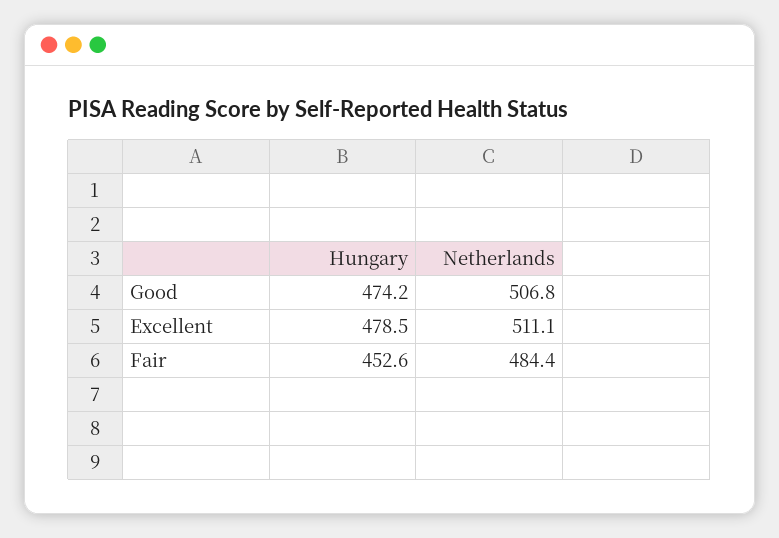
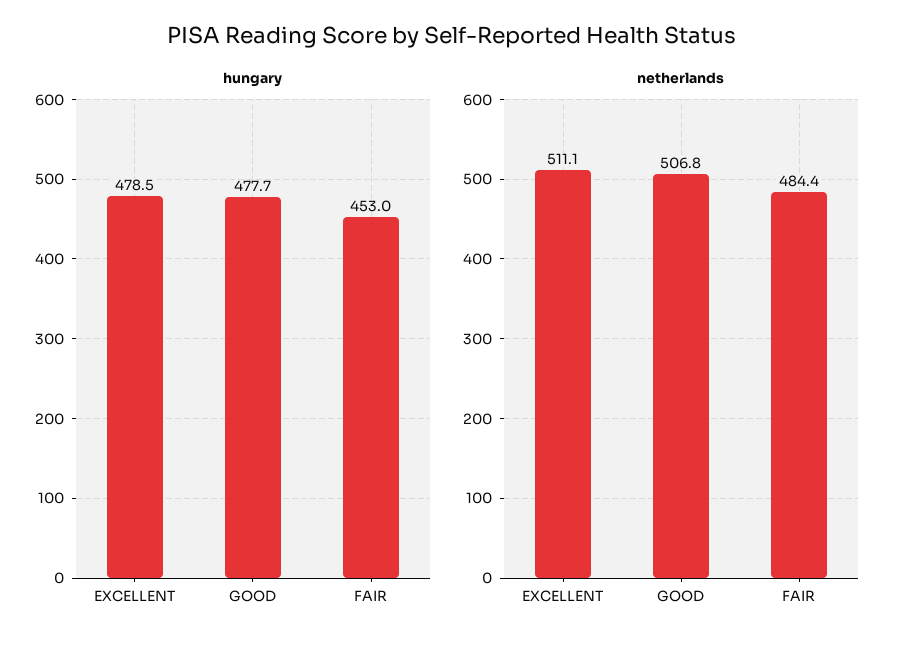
  {
    "Hungary": {
-     "Good": 474.2,
+     "Good": 477.7,
      "Excellent": 478.5,
-     "Fair": 452.6
+     "Fair": 453
    },
    "Netherlands": {
      "Good": 506.8,
      "Excellent": 511.1,
      "Fair": 484.4
    }
  }

